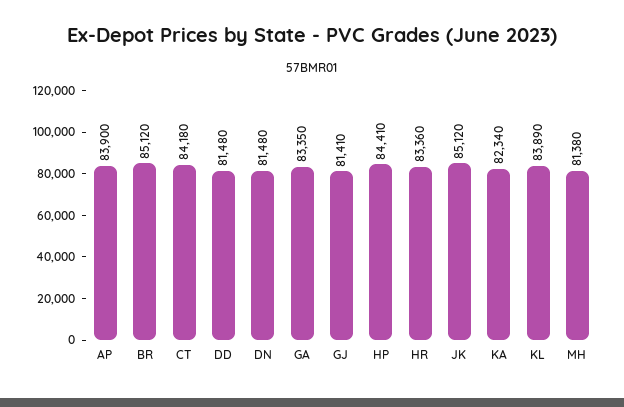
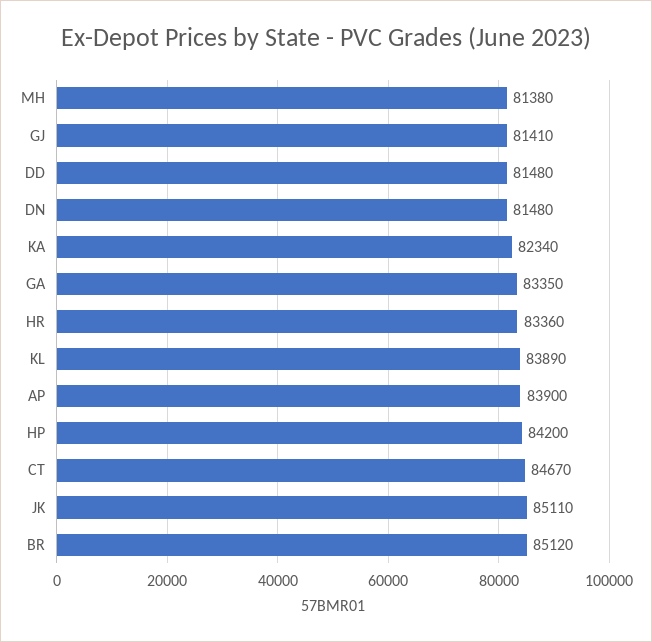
  {
    "AP": 83900,
    "BR": 85120,
-   "CT": 84180,
+   "CT": 84670,
    "DD": 81480,
    "DN": 81480,
    "GA": 83350,
    "GJ": 81410,
-   "HP": 84410,
+   "HP": 84200,
    "HR": 83360,
-   "JK": 85120,
+   "JK": 85110,
    "KA": 82340,
    "KL": 83890,
    "MH": 81380
  }

